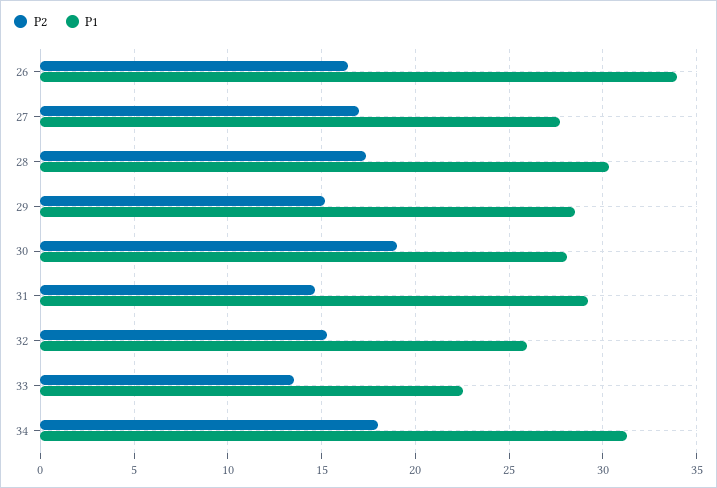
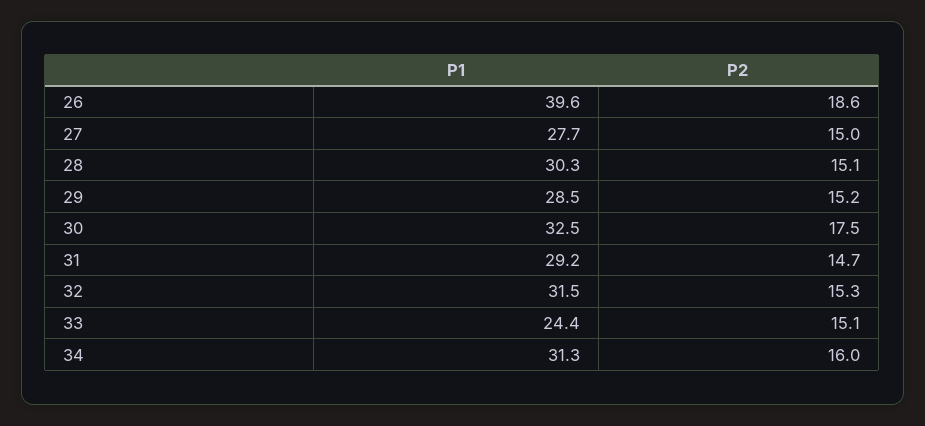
  {
    "P2": {
-     "26": 16.5,
+     "26": 18.6,
-     "27": 17,
+     "27": 15,
-     "28": 17.5,
+     "28": 15.1,
      "29": 15.2,
-     "30": 19,
+     "30": 17.5,
      "31": 14.7,
      "32": 15.3,
-     "33": 13.5,
+     "33": 15.1,
-     "34": 18
+     "34": 16
    },
    "P1": {
-     "26": 34,
+     "26": 39.6,
      "27": 27.7,
      "28": 30.3,
      "29": 28.5,
-     "30": 28,
+     "30": 32.5,
      "31": 29.2,
-     "32": 26,
+     "32": 31.5,
-     "33": 22.5,
+     "33": 24.4,
      "34": 31.3
    }
  }

